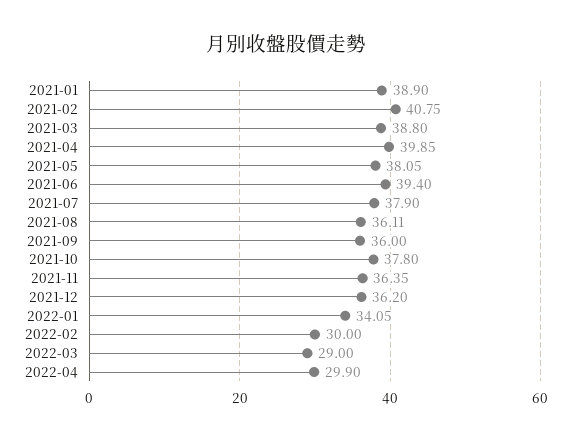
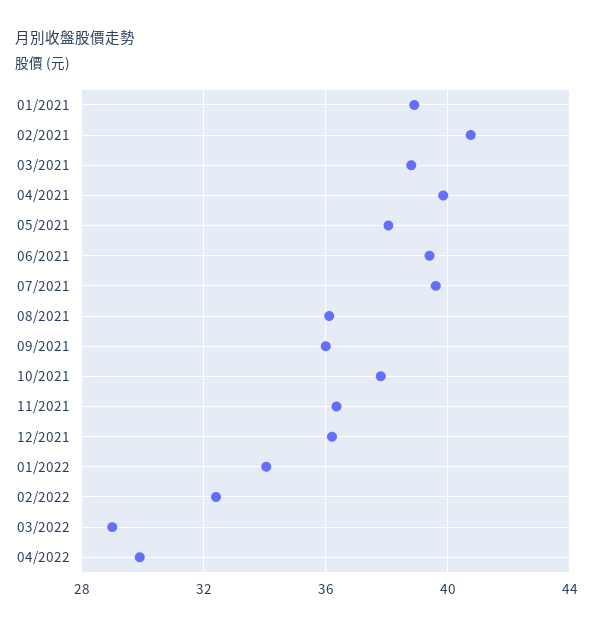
  {
    "2021-01": 38.9,
    "2021-02": 40.75,
    "2021-03": 38.8,
    "2021-04": 39.85,
    "2021-05": 38.05,
    "2021-06": 39.4,
-   "2021-07": 37.9,
+   "2021-07": 39.5,
    "2021-08": 36.11,
    "2021-09": 36,
    "2021-10": 37.8,
    "2021-11": 36.35,
    "2021-12": 36.2,
    "2022-01": 34.05,
-   "2022-02": 30,
+   "2022-02": 32.5,
    "2022-03": 29,
    "2022-04": 29.9
  }

